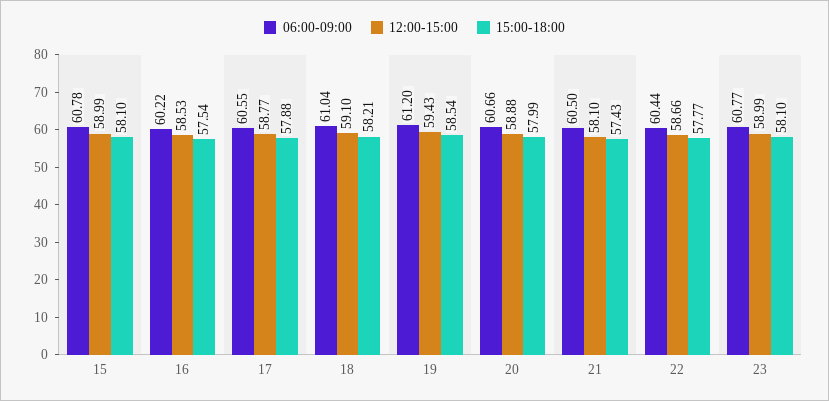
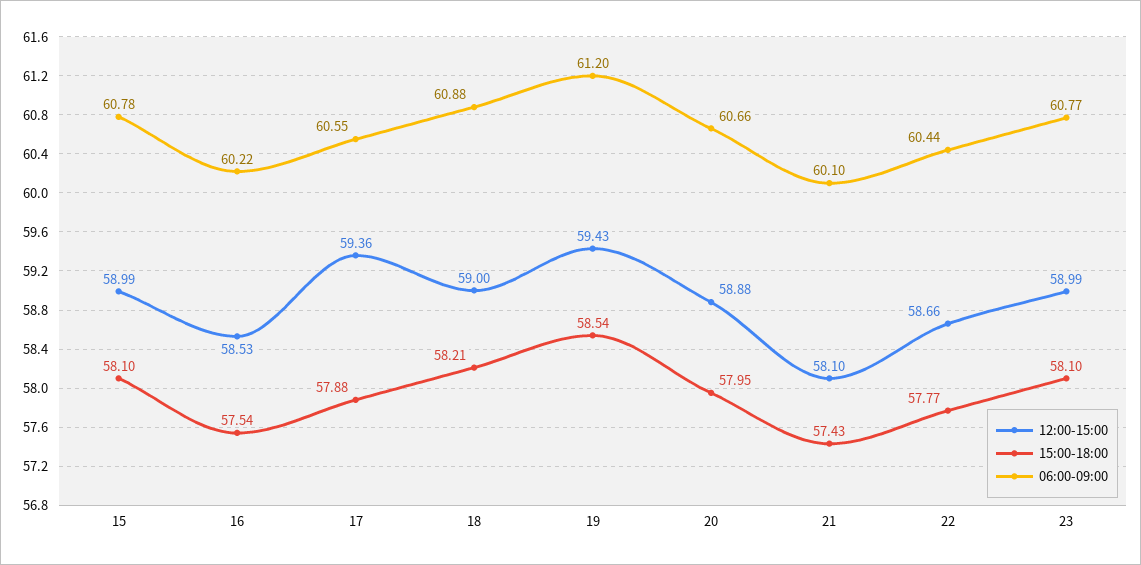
  {
    "06:00-09:00": {
      "15": 60.78,
      "16": 60.22,
      "17": 60.55,
-     "18": 61.04,
+     "18": 60.88,
      "19": 61.2,
      "20": 60.66,
-     "21": 60.5,
+     "21": 60.1,
      "22": 60.44,
      "23": 60.77
    },
    "12:00-15:00": {
      "15": 58.99,
      "16": 58.53,
-     "17": 58.77,
+     "17": 59.36,
-     "18": 59.1,
+     "18": 59,
      "19": 59.43,
      "20": 58.88,
      "21": 58.1,
      "22": 58.66,
      "23": 58.99
    },
    "15:00-18:00": {
      "15": 58.1,
      "16": 57.54,
      "17": 57.88,
      "18": 58.21,
      "19": 58.54,
-     "20": 57.99,
+     "20": 57.95,
      "21": 57.43,
      "22": 57.77,
      "23": 58.1
    }
  }

